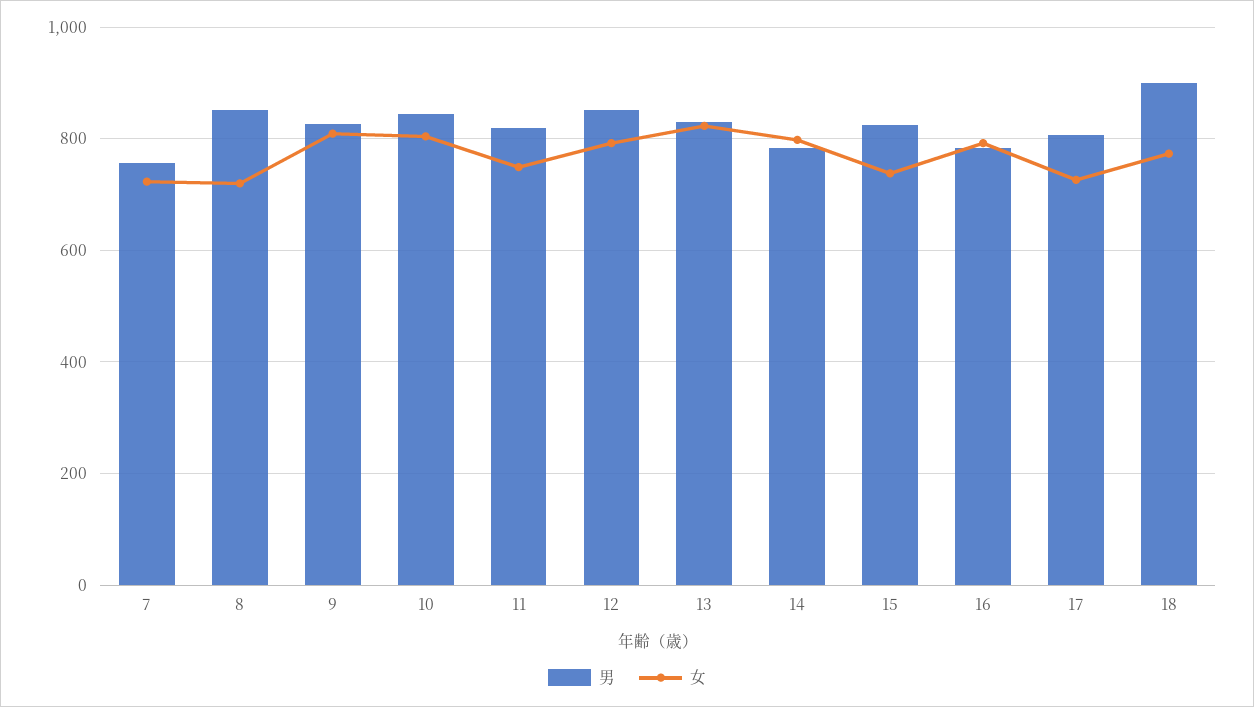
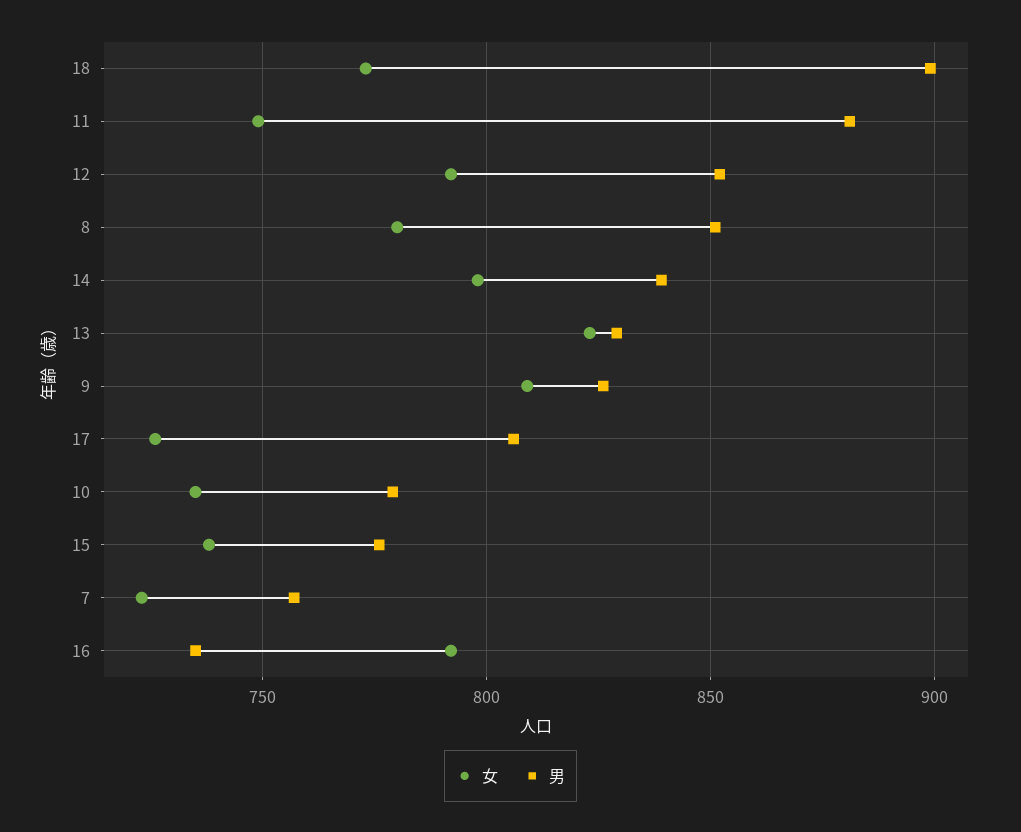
  {
    "男": {
      "7": 755,
      "8": 850,
      "9": 825,
-     "10": 840,
+     "10": 780,
-     "11": 820,
+     "11": 880,
      "12": 850,
      "13": 830,
-     "14": 780,
+     "14": 840,
-     "15": 820,
+     "15": 775,
-     "16": 780,
+     "16": 735,
      "17": 805,
      "18": 900
    },
    "女": {
      "7": 725,
-     "8": 720,
+     "8": 780,
      "9": 810,
-     "10": 800,
+     "10": 735,
      "11": 750,
      "12": 790,
      "13": 825,
      "14": 800,
      "15": 740,
      "16": 790,
      "17": 725,
      "18": 775
    }
  }

